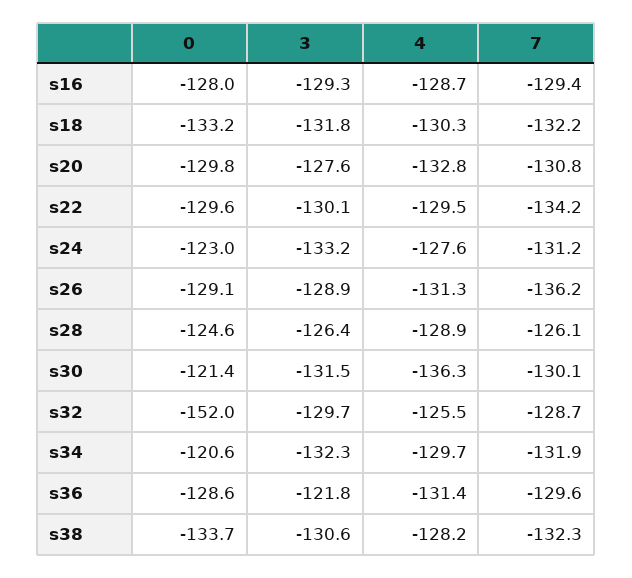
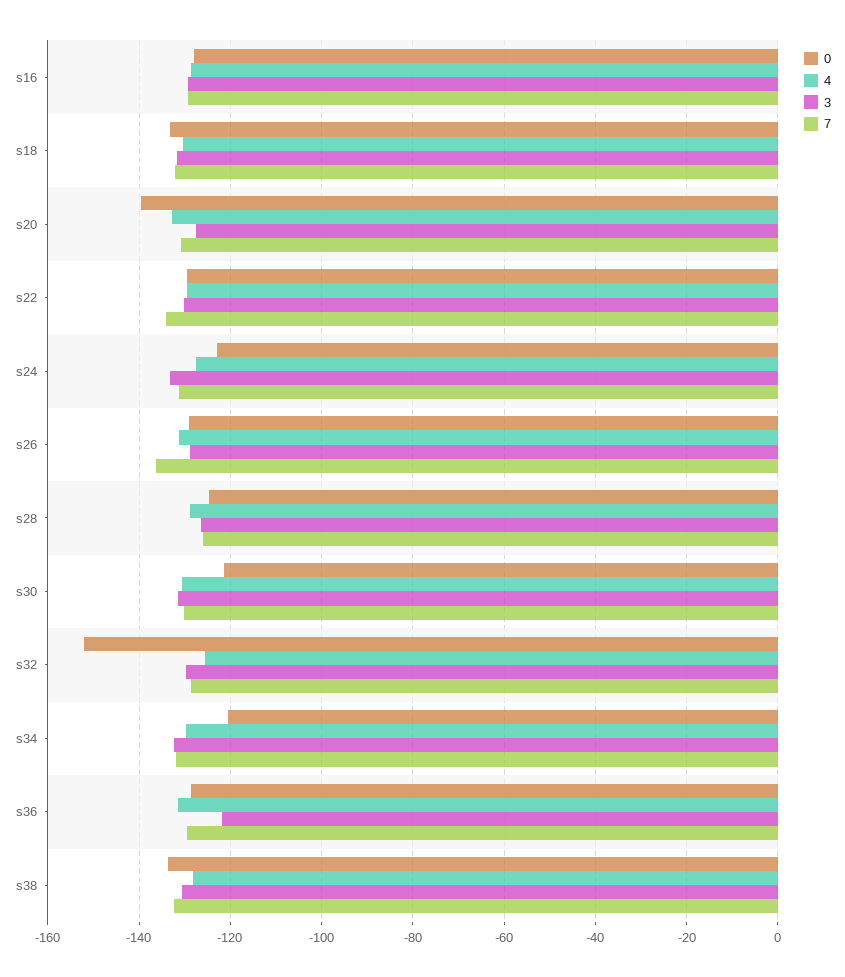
  {
    "0": {
      "s16": -128,
      "s18": -133.2,
-     "s20": -129.8,
+     "s20": -140,
      "s22": -129.6,
      "s24": -123,
      "s26": -129.1,
      "s28": -124.6,
      "s30": -121.4,
      "s32": -152,
      "s34": -120.6,
      "s36": -128.6,
      "s38": -133.7
    },
    "3": {
      "s16": -129.3,
      "s18": -131.8,
      "s20": -127.6,
      "s22": -130.1,
      "s24": -133.2,
      "s26": -128.9,
      "s28": -126.4,
      "s30": -131.5,
      "s32": -129.7,
      "s34": -132.3,
      "s36": -121.8,
      "s38": -130.6
    },
    "4": {
      "s16": -128.7,
      "s18": -130.3,
      "s20": -132.8,
      "s22": -129.5,
      "s24": -127.6,
      "s26": -131.3,
      "s28": -128.9,
-     "s30": -136.3,
+     "s30": -130,
      "s32": -125.5,
      "s34": -129.7,
      "s36": -131.4,
      "s38": -128.2
    },
    "7": {
      "s16": -129.4,
      "s18": -132.2,
      "s20": -130.8,
      "s22": -134.2,
      "s24": -131.2,
      "s26": -136.2,
      "s28": -126.1,
      "s30": -130.1,
      "s32": -128.7,
      "s34": -131.9,
      "s36": -129.6,
      "s38": -132.3
    }
  }

